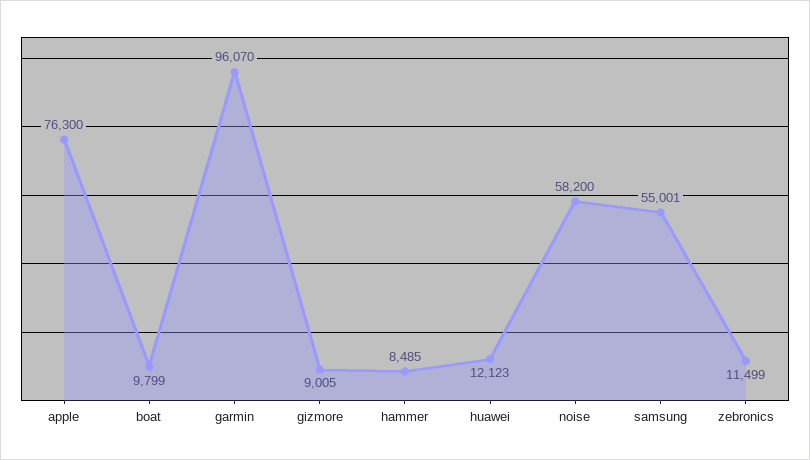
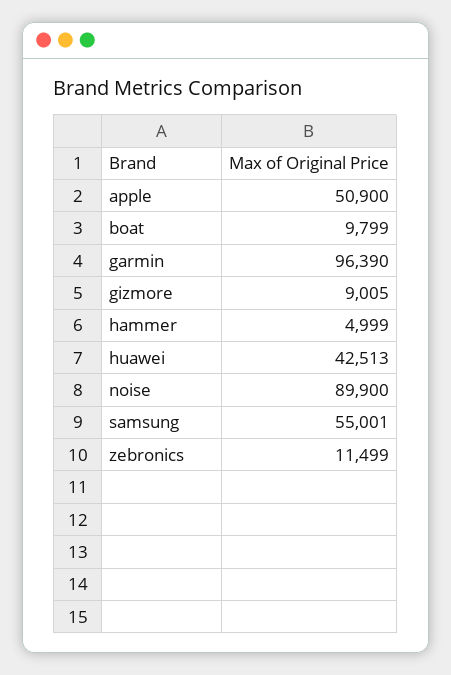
  {
-   "apple": 76300,
+   "apple": 50900,
    "boat": 9799,
-   "garmin": 96070,
+   "garmin": 96390,
    "gizmore": 9005,
-   "hammer": 8485,
+   "hammer": 4999,
-   "huawei": 12123,
+   "huawei": 42513,
-   "noise": 58200,
+   "noise": 89900,
    "samsung": 55001,
    "zebronics": 11499
  }

